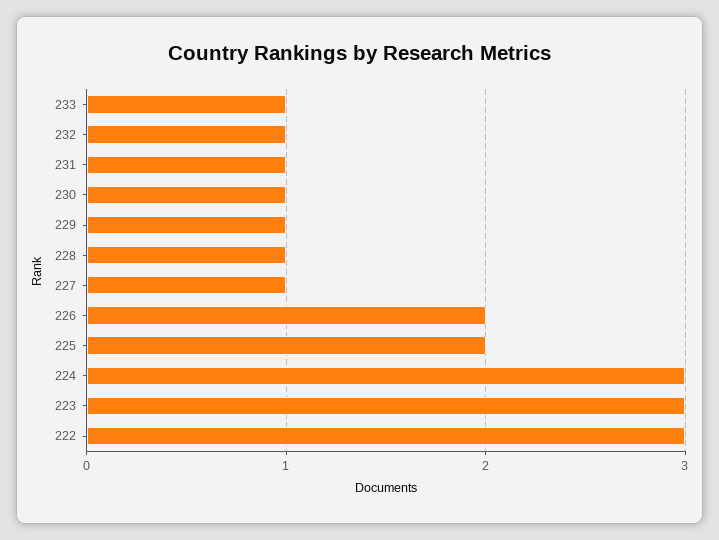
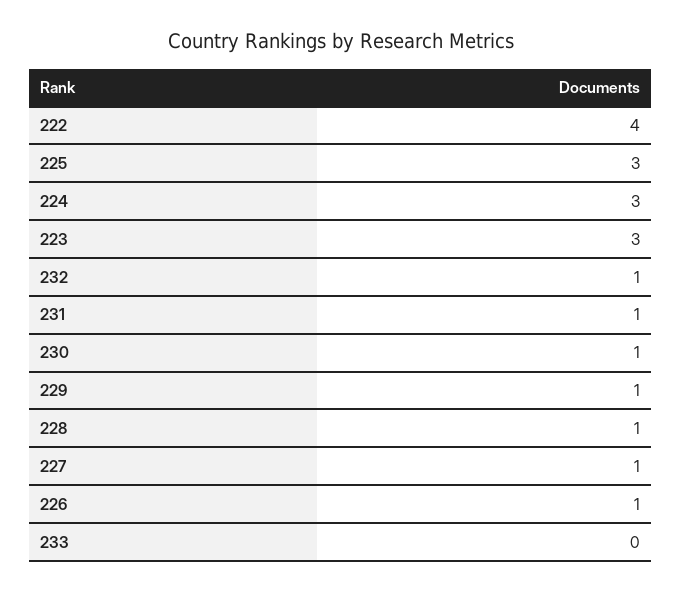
  {
-   "233": 1,
+   "233": 0,
    "232": 1,
    "231": 1,
    "230": 1,
    "229": 1,
    "228": 1,
    "227": 1,
-   "226": 2,
+   "226": 1,
-   "225": 2,
+   "225": 3,
    "224": 3,
    "223": 3,
-   "222": 3
+   "222": 4
  }

